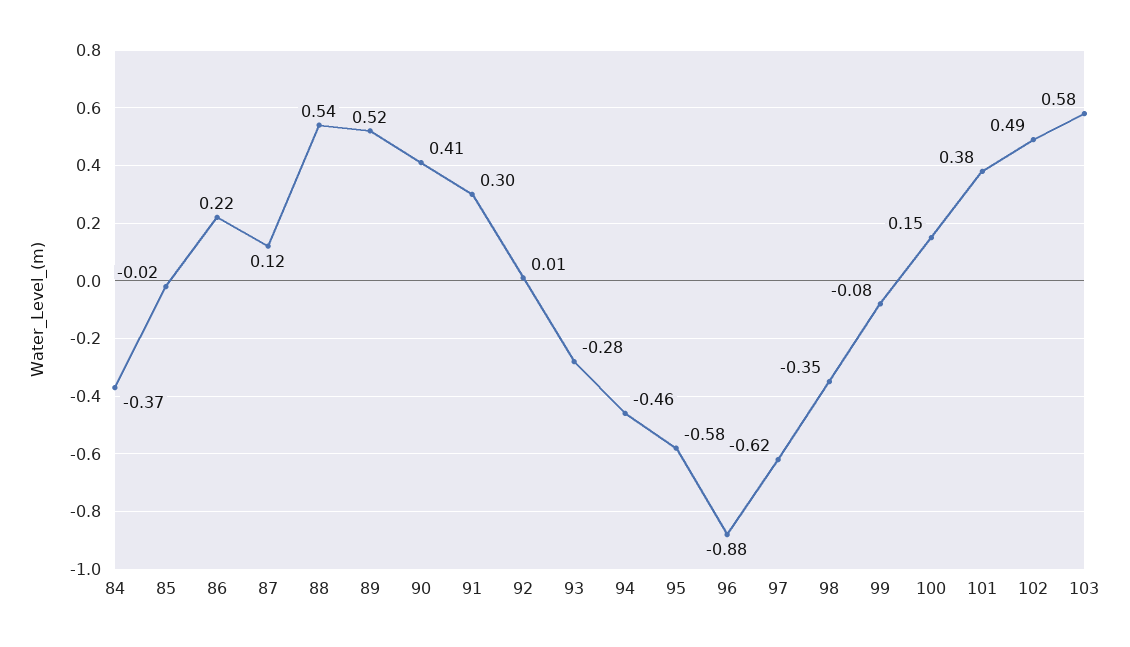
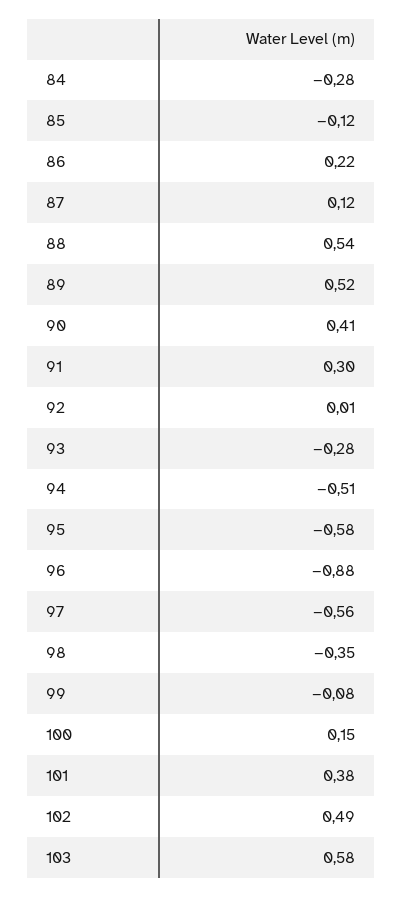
  {
-   "84": -0.37,
+   "84": -0.28,
-   "85": -0.02,
+   "85": -0.12,
    "86": 0.22,
    "87": 0.12,
    "88": 0.54,
    "89": 0.52,
    "90": 0.41,
    "91": 0.3,
    "92": 0.01,
    "93": -0.28,
-   "94": -0.46,
+   "94": -0.51,
    "95": -0.58,
    "96": -0.88,
-   "97": -0.62,
+   "97": -0.56,
    "98": -0.35,
    "99": -0.08,
    "100": 0.15,
    "101": 0.38,
    "102": 0.49,
    "103": 0.58
  }

